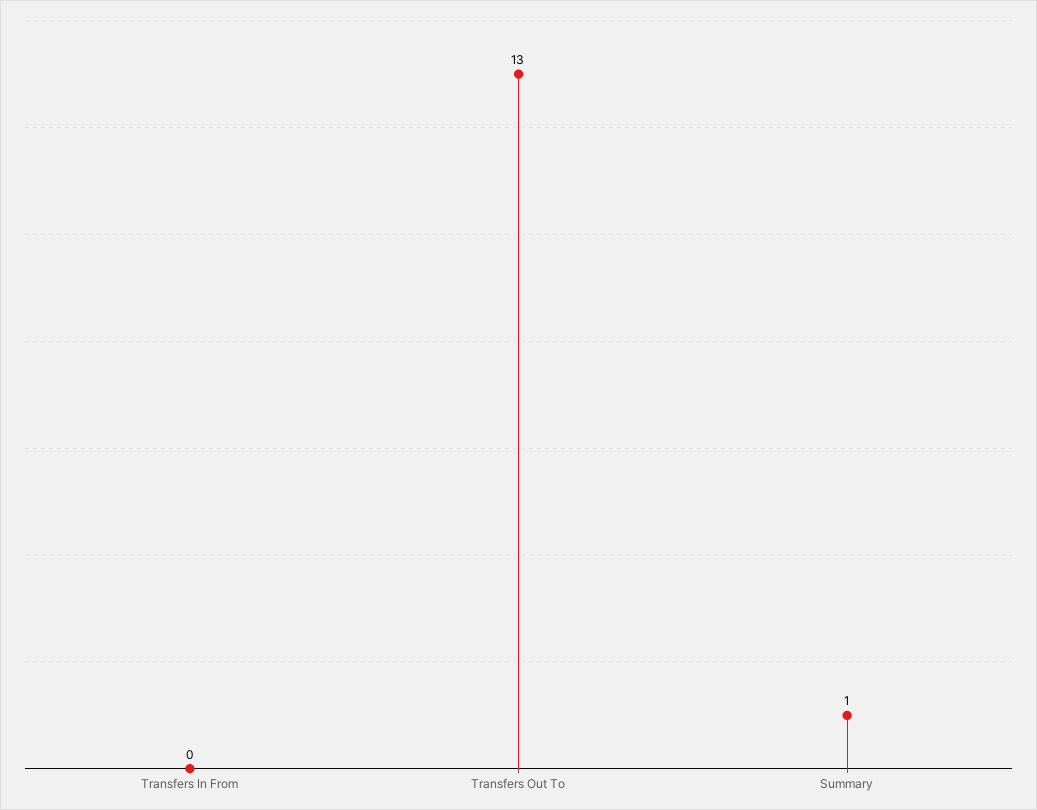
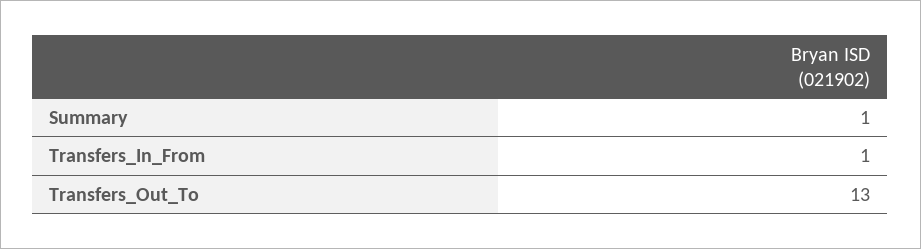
  {
-   "Transfers In From": 0,
+   "Transfers In From": 1,
    "Transfers Out To": 13,
    "Summary": 1
  }

